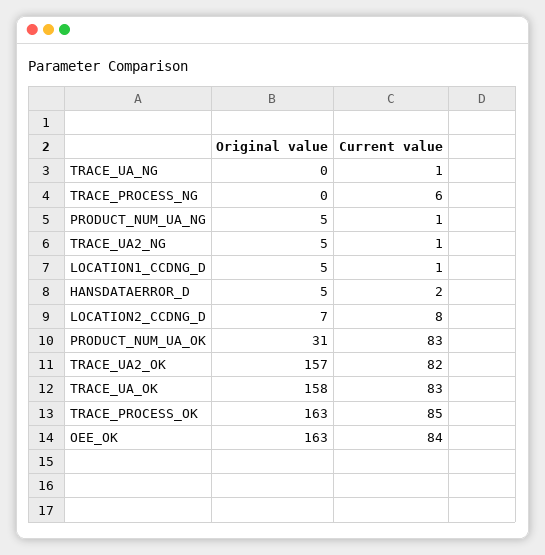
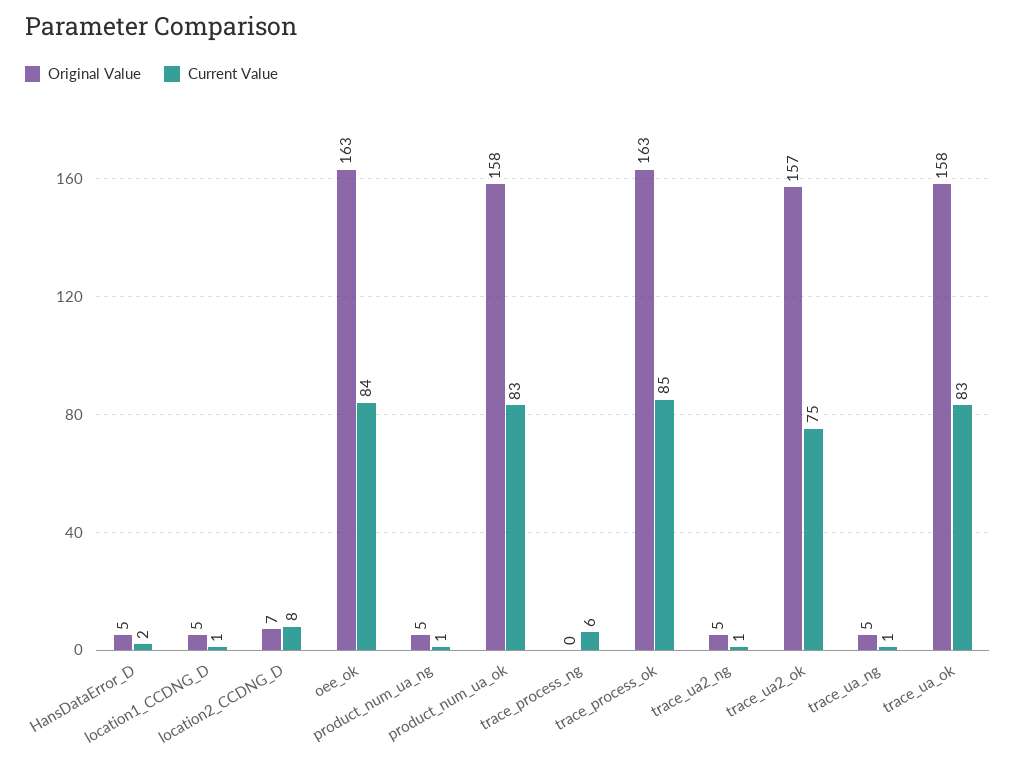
  {
    "Original value": {
-     "TRACE_UA_NG": 0,
+     "TRACE_UA_NG": 5,
      "TRACE_PROCESS_NG": 0,
      "PRODUCT_NUM_UA_NG": 5,
      "TRACE_UA2_NG": 5,
      "LOCATION1_CCDNG_D": 5,
      "HANSDATAERROR_D": 5,
      "LOCATION2_CCDNG_D": 7,
-     "PRODUCT_NUM_UA_OK": 31,
+     "PRODUCT_NUM_UA_OK": 158,
      "TRACE_UA2_OK": 157,
      "TRACE_UA_OK": 158,
      "TRACE_PROCESS_OK": 163,
      "OEE_OK": 163
    },
    "Current value": {
      "TRACE_UA_NG": 1,
      "TRACE_PROCESS_NG": 6,
      "PRODUCT_NUM_UA_NG": 1,
      "TRACE_UA2_NG": 1,
      "LOCATION1_CCDNG_D": 1,
      "HANSDATAERROR_D": 2,
      "LOCATION2_CCDNG_D": 8,
      "PRODUCT_NUM_UA_OK": 83,
-     "TRACE_UA2_OK": 82,
+     "TRACE_UA2_OK": 75,
      "TRACE_UA_OK": 83,
      "TRACE_PROCESS_OK": 85,
      "OEE_OK": 84
    }
  }

